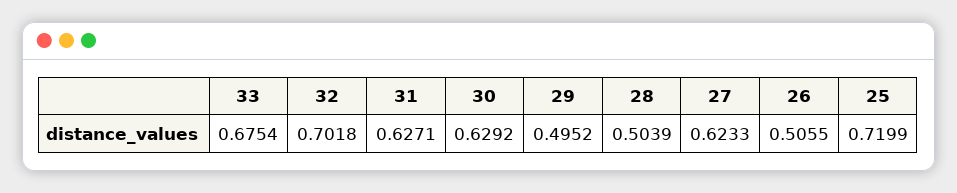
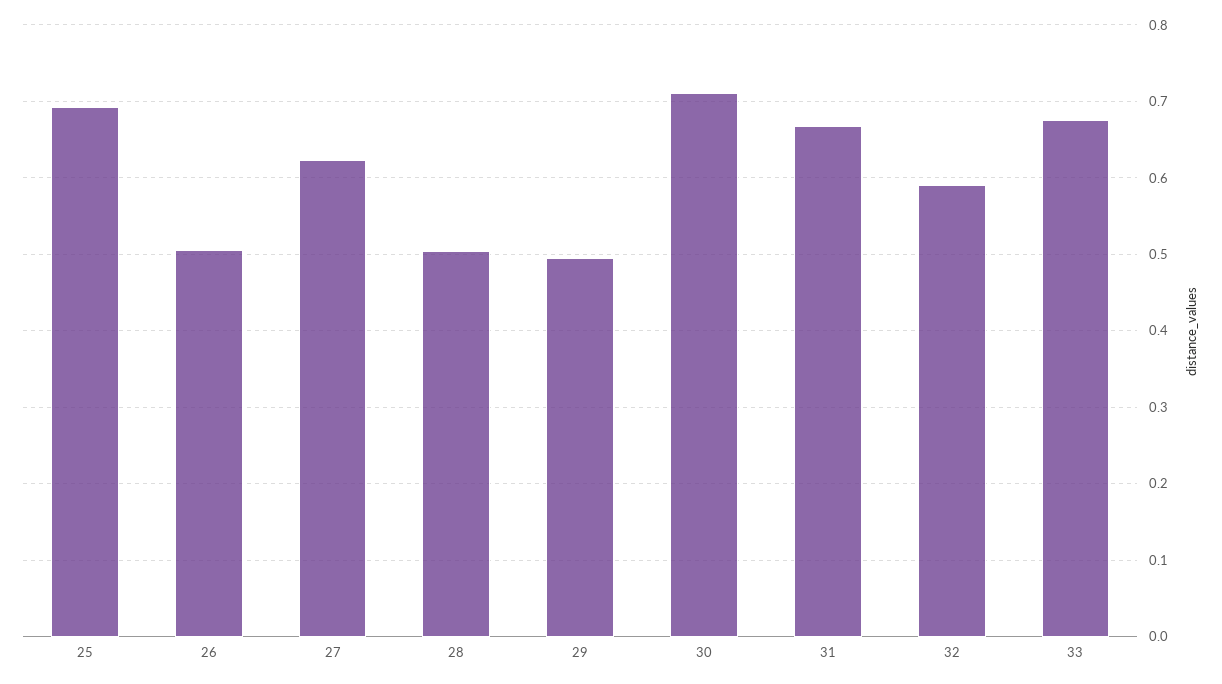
  {
    "33": 0.6754,
-   "32": 0.7018,
+   "32": 0.59,
-   "31": 0.6271,
+   "31": 0.67,
-   "30": 0.6292,
+   "30": 0.71,
    "29": 0.4952,
    "28": 0.5039,
    "27": 0.6233,
    "26": 0.5055,
-   "25": 0.7199
+   "25": 0.69
  }

